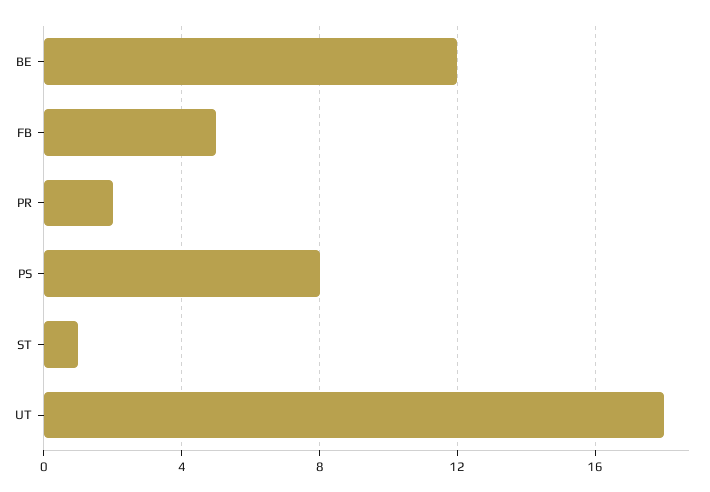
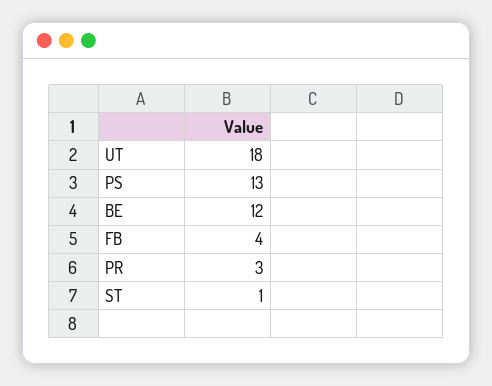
  {
    "BE": 12,
-   "FB": 5,
+   "FB": 4,
-   "PR": 2,
+   "PR": 3,
-   "PS": 8,
+   "PS": 13,
    "ST": 1,
    "UT": 18
  }

